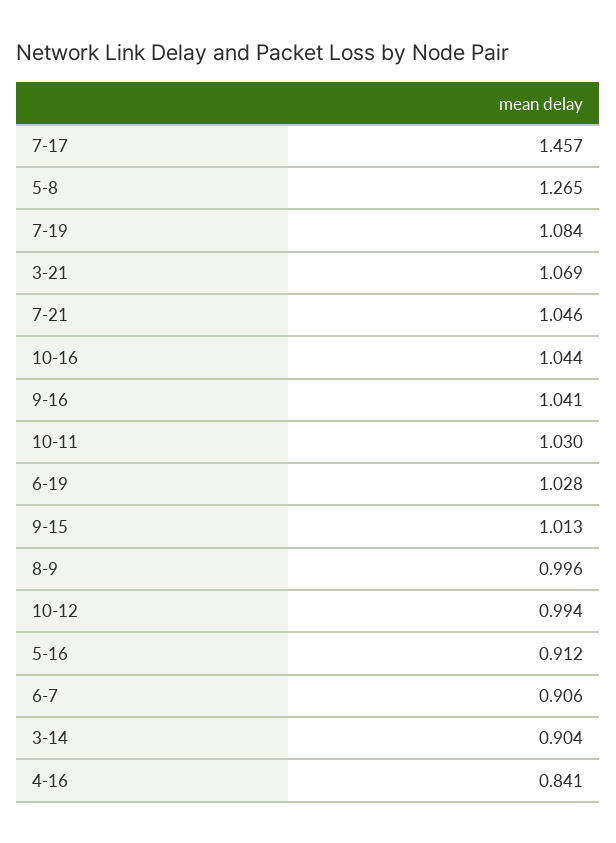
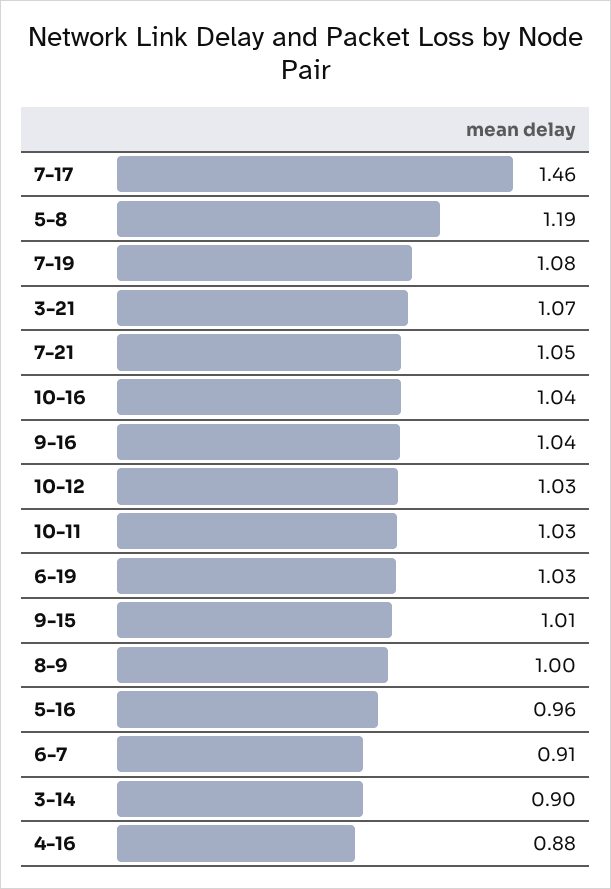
  {
    "7-17": 1.457,
-   "5-8": 1.265,
+   "5-8": 1.19,
    "7-19": 1.084,
    "3-21": 1.069,
    "7-21": 1.046,
    "10-16": 1.044,
    "9-16": 1.041,
    "10-11": 1.03,
    "6-19": 1.028,
    "9-15": 1.013,
    "8-9": 0.996,
-   "10-12": 0.994,
+   "10-12": 1.03,
-   "5-16": 0.912,
+   "5-16": 0.96,
    "6-7": 0.906,
    "3-14": 0.904,
-   "4-16": 0.841
+   "4-16": 0.88
  }

